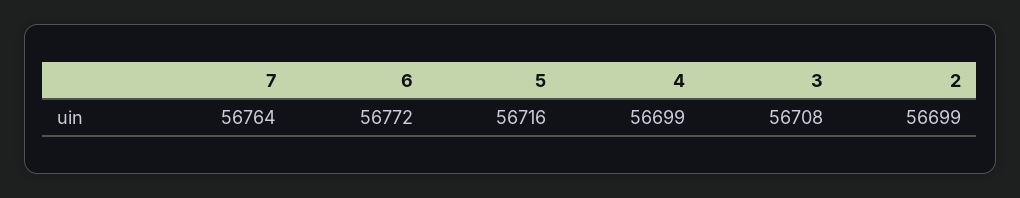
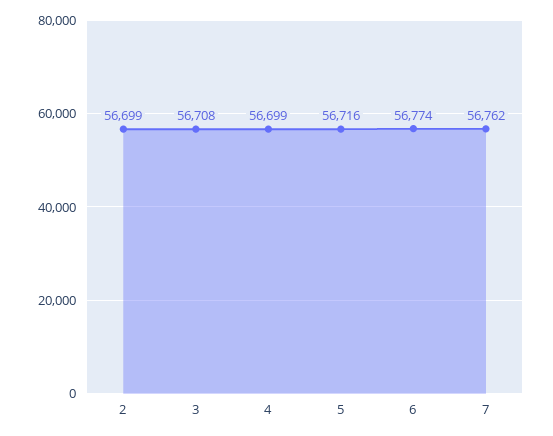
  {
-   "7": 56764,
+   "7": 56762,
-   "6": 56772,
+   "6": 56774,
    "5": 56716,
    "4": 56699,
    "3": 56708,
    "2": 56699
  }

